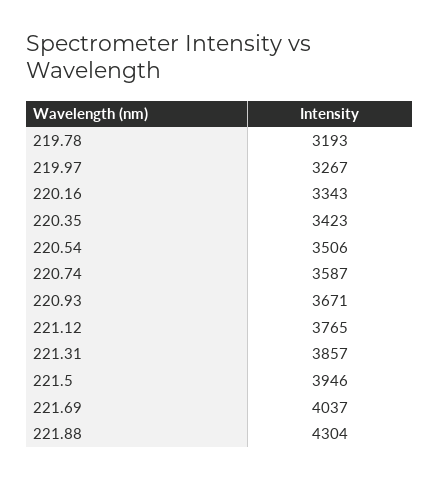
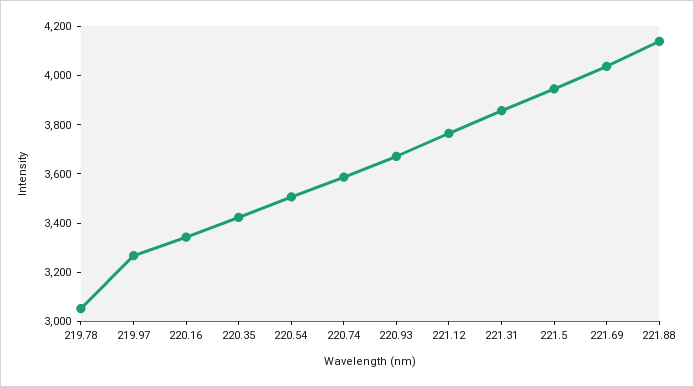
  {
-   "219.78": 3193,
+   "219.78": 3050,
    "219.97": 3267,
    "220.16": 3343,
    "220.35": 3423,
    "220.54": 3506,
    "220.74": 3587,
    "220.93": 3671,
    "221.12": 3765,
    "221.31": 3857,
    "221.5": 3946,
    "221.69": 4037,
-   "221.88": 4304
+   "221.88": 4150
  }

